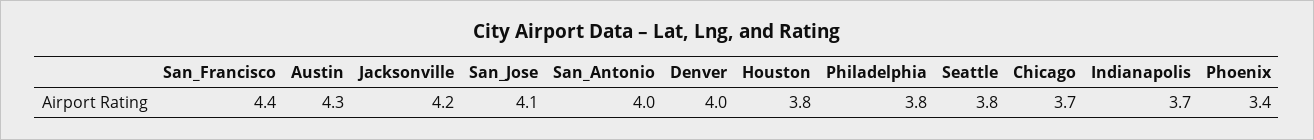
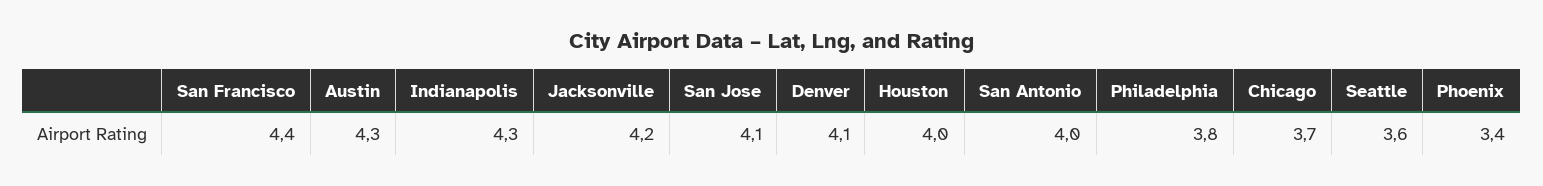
  {
    "San_Francisco": 4.4,
    "Austin": 4.3,
    "Jacksonville": 4.2,
    "San_Jose": 4.1,
    "San_Antonio": 4,
-   "Denver": 4,
+   "Denver": 4.1,
-   "Houston": 3.8,
+   "Houston": 4,
    "Philadelphia": 3.8,
-   "Seattle": 3.8,
+   "Seattle": 3.6,
    "Chicago": 3.7,
-   "Indianapolis": 3.7,
+   "Indianapolis": 4.3,
    "Phoenix": 3.4
  }

